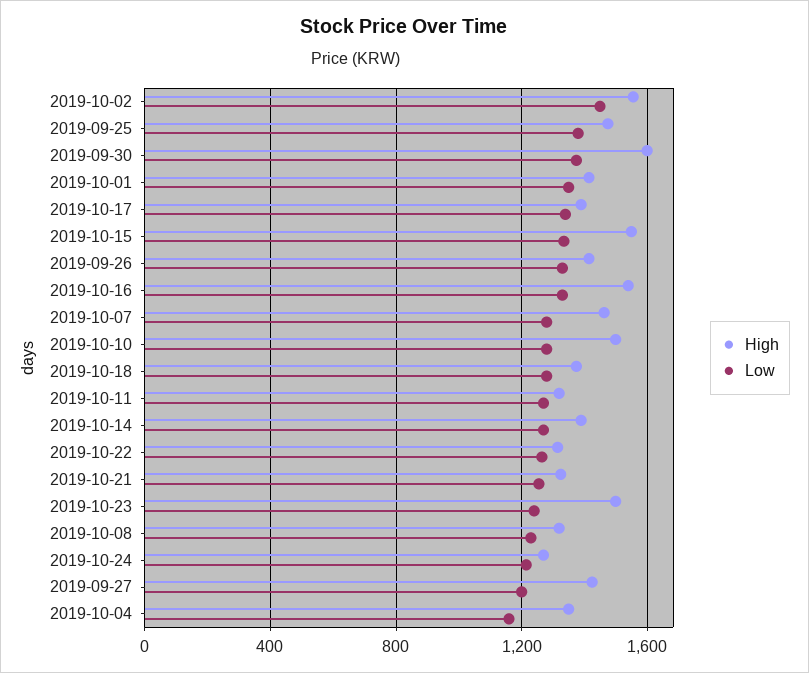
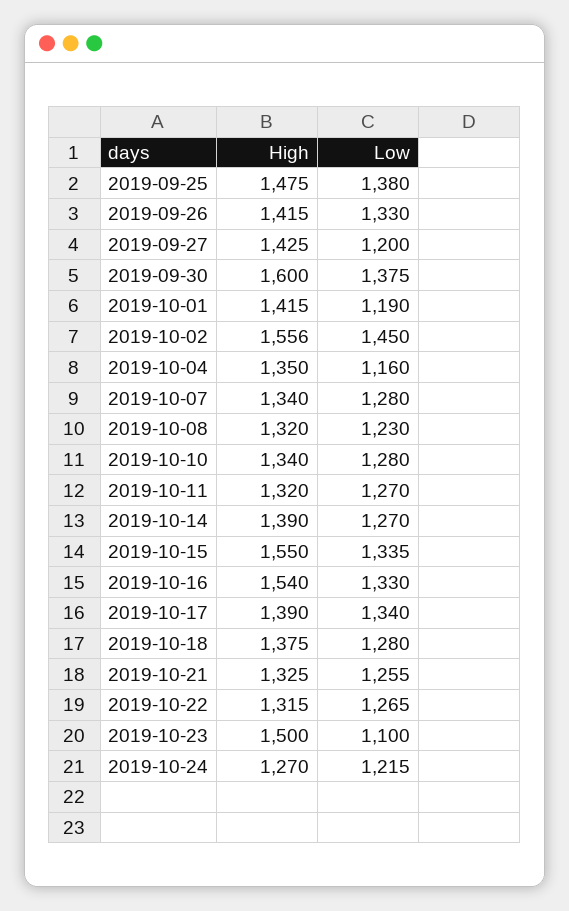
  {
    "High": {
      "2019-10-02": 1556,
      "2019-09-25": 1475,
      "2019-09-30": 1600,
      "2019-10-01": 1415,
      "2019-10-17": 1390,
      "2019-10-15": 1550,
      "2019-09-26": 1415,
      "2019-10-16": 1540,
-     "2019-10-07": 1450,
+     "2019-10-07": 1340,
-     "2019-10-10": 1500,
+     "2019-10-10": 1340,
      "2019-10-18": 1375,
      "2019-10-11": 1320,
      "2019-10-14": 1390,
      "2019-10-22": 1315,
      "2019-10-21": 1325,
      "2019-10-23": 1500,
      "2019-10-08": 1320,
      "2019-10-24": 1270,
      "2019-09-27": 1425,
      "2019-10-04": 1350
    },
    "Low": {
      "2019-10-02": 1450,
      "2019-09-25": 1380,
      "2019-09-30": 1375,
-     "2019-10-01": 1350,
+     "2019-10-01": 1190,
      "2019-10-17": 1340,
      "2019-10-15": 1335,
      "2019-09-26": 1330,
      "2019-10-16": 1330,
      "2019-10-07": 1280,
      "2019-10-10": 1280,
      "2019-10-18": 1280,
      "2019-10-11": 1270,
      "2019-10-14": 1270,
      "2019-10-22": 1265,
      "2019-10-21": 1255,
-     "2019-10-23": 1250,
+     "2019-10-23": 1100,
      "2019-10-08": 1230,
      "2019-10-24": 1215,
      "2019-09-27": 1200,
      "2019-10-04": 1160
    }
  }

